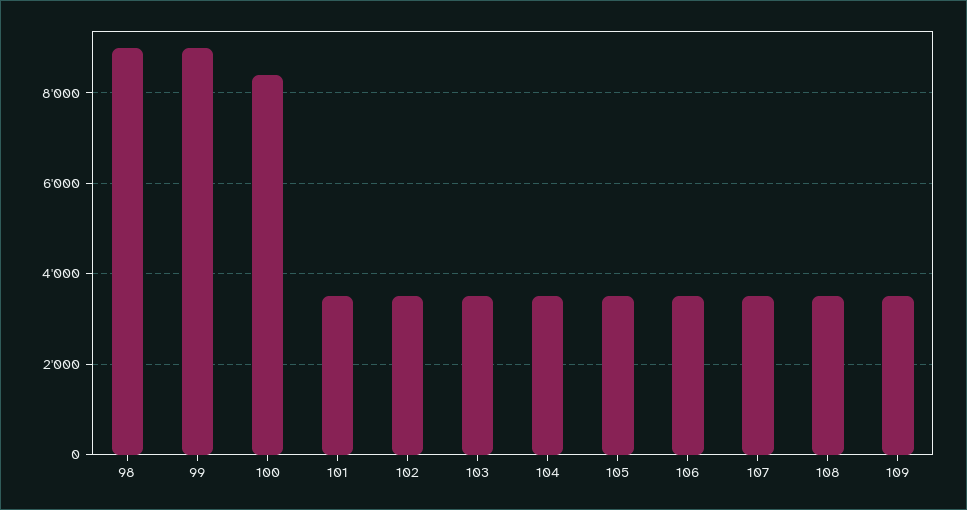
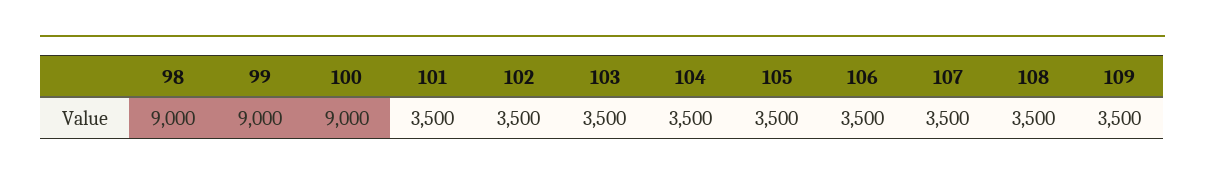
  {
    "98": 9000,
    "99": 9000,
-   "100": 8400,
+   "100": 9000,
    "101": 3500,
    "102": 3500,
    "103": 3500,
    "104": 3500,
    "105": 3500,
    "106": 3500,
    "107": 3500,
    "108": 3500,
    "109": 3500
  }

